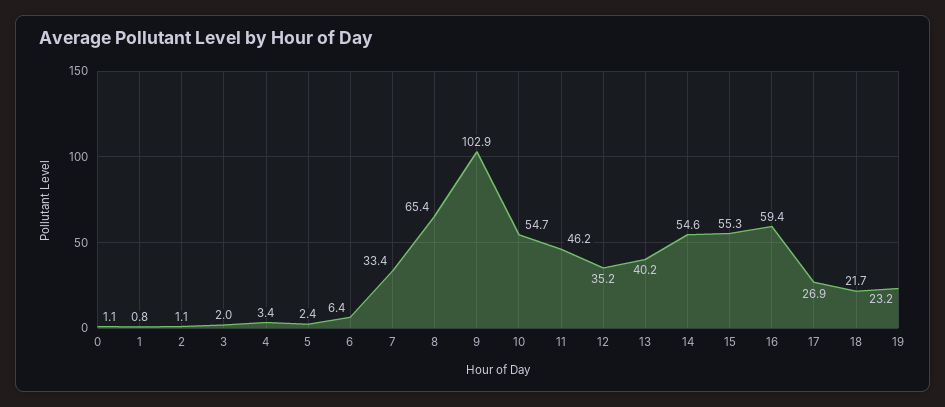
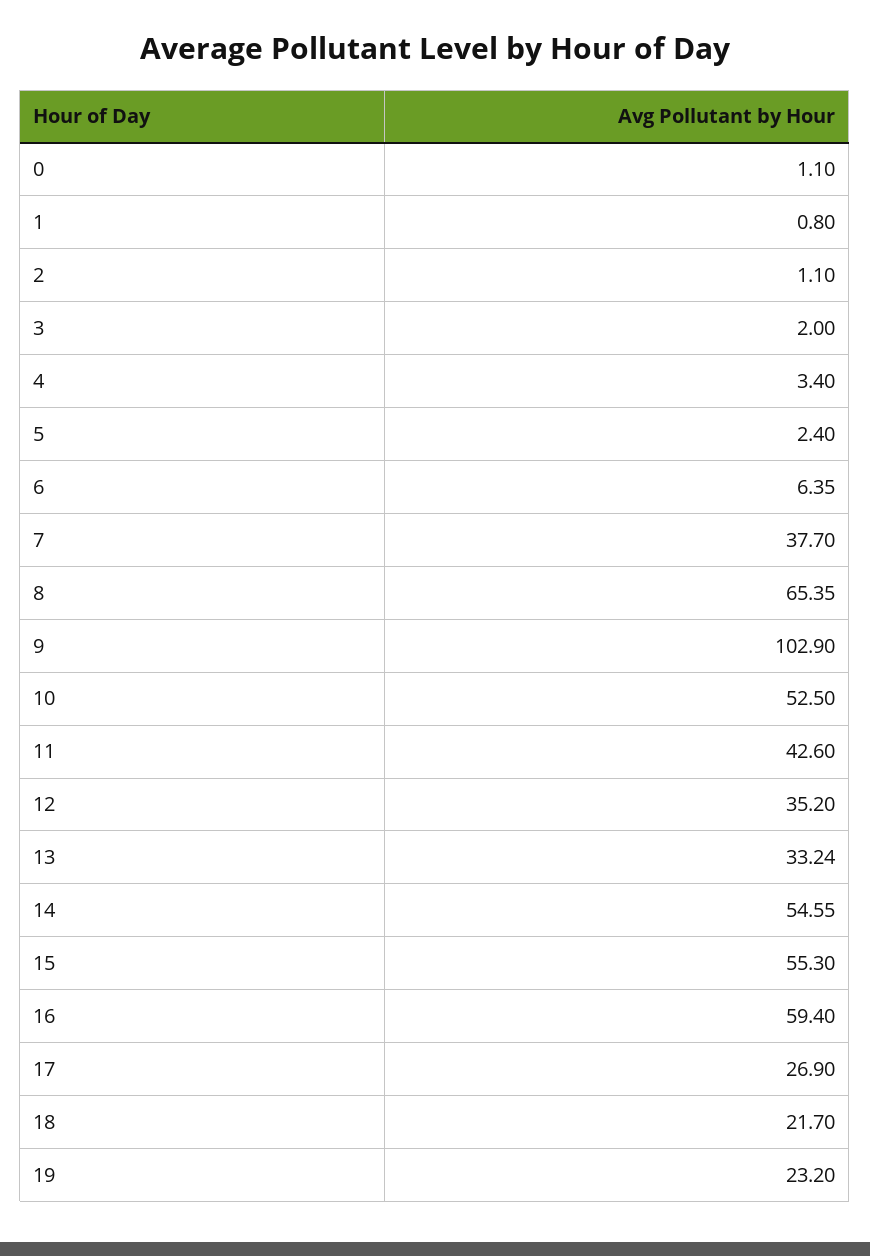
  {
    "0": 1.1,
    "1": 0.8,
    "2": 1.1,
    "3": 2,
    "4": 3.4,
    "5": 2.4,
    "6": 6.35,
-   "7": 33.4,
+   "7": 37.7,
    "8": 65.35,
    "9": 102.9,
-   "10": 54.7,
+   "10": 52.5,
-   "11": 46.2,
+   "11": 42.6,
    "12": 35.2,
-   "13": 40.2,
+   "13": 33.24,
    "14": 54.55,
    "15": 55.3,
    "16": 59.4,
    "17": 26.9,
    "18": 21.7,
    "19": 23.2
  }

